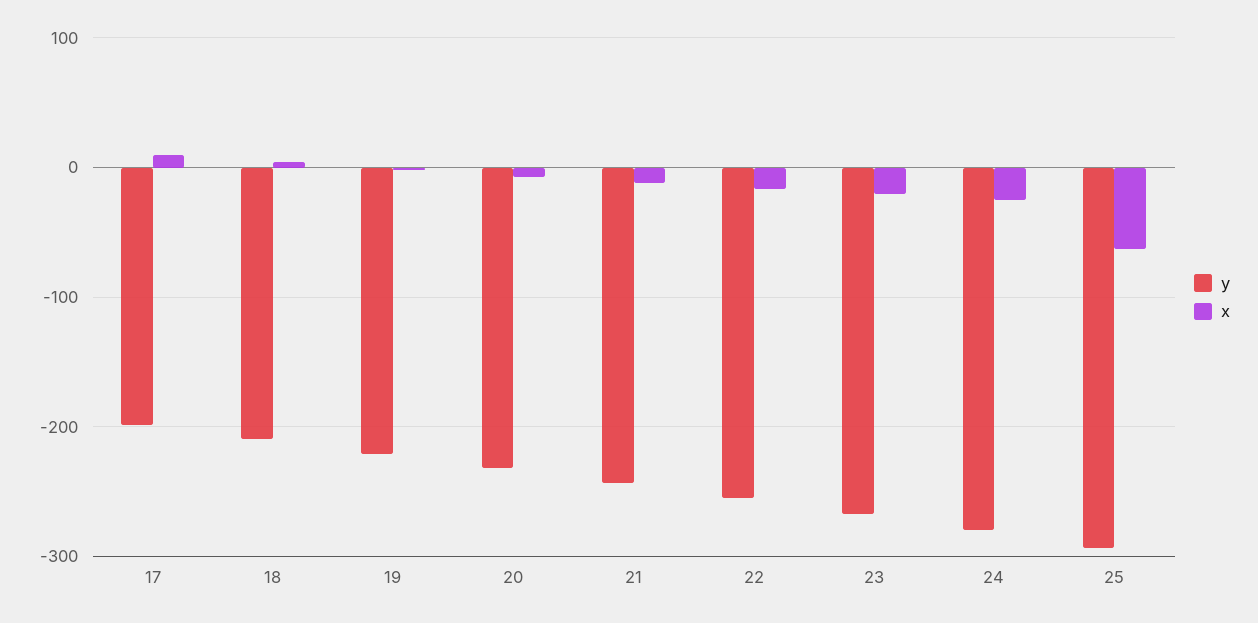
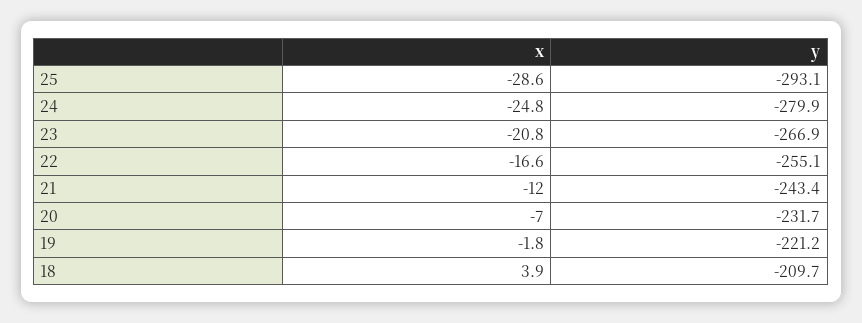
  {
    "y": {
-     "17": -200,
      "18": -209.7,
      "19": -221.2,
      "20": -231.7,
      "21": -243.4,
      "22": -255.1,
      "23": -266.9,
      "24": -279.9,
      "25": -293.1
    },
    "x": {
-     "17": 10,
      "18": 3.9,
      "19": -1.8,
      "20": -7,
      "21": -12,
      "22": -16.6,
      "23": -20.8,
      "24": -24.8,
-     "25": -60
+     "25": -28.6
    }
  }

